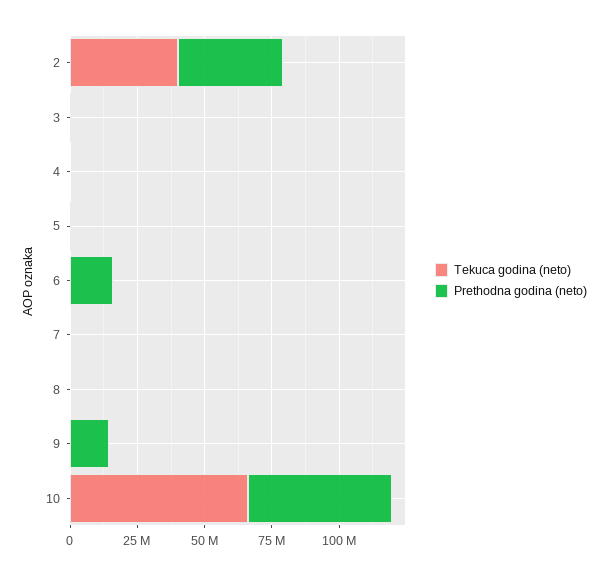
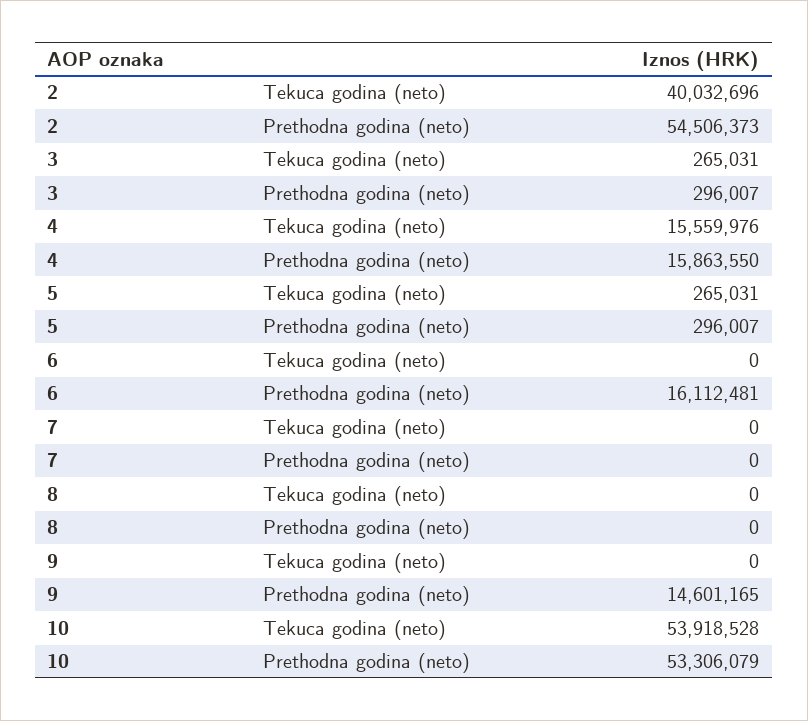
  {
    "Tekuca godina (neto)": {
      "2": 40032696,
      "3": 265031,
-     "4": 0,
+     "4": 15559976,
      "5": 265031,
      "6": 0,
      "7": 0,
      "8": 0,
      "9": 0,
-     "10": 65000000
+     "10": 53918528
    },
    "Prethodna godina (neto)": {
-     "2": 40000000,
+     "2": 54506373,
      "3": 296007,
-     "4": 0,
+     "4": 15863550,
      "5": 296007,
      "6": 16112481,
      "7": 0,
      "8": 0,
      "9": 14601165,
      "10": 53306079
    }
  }

